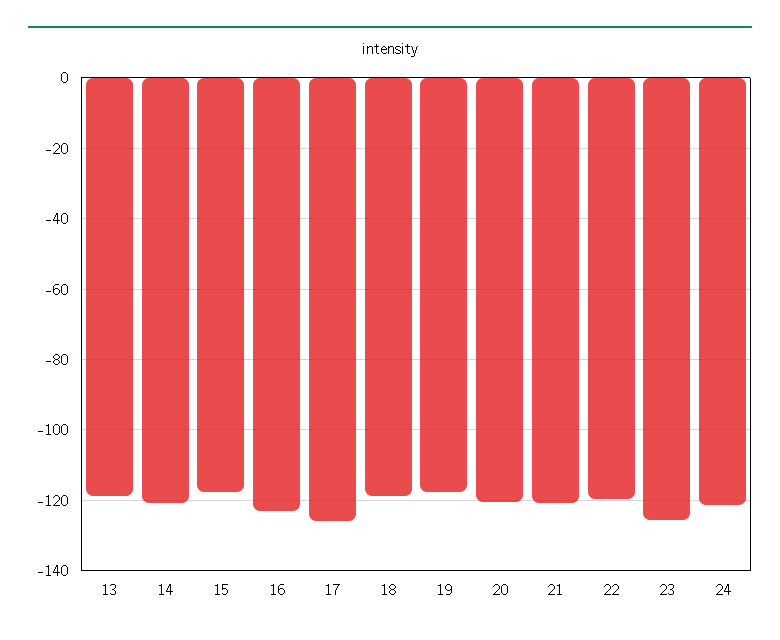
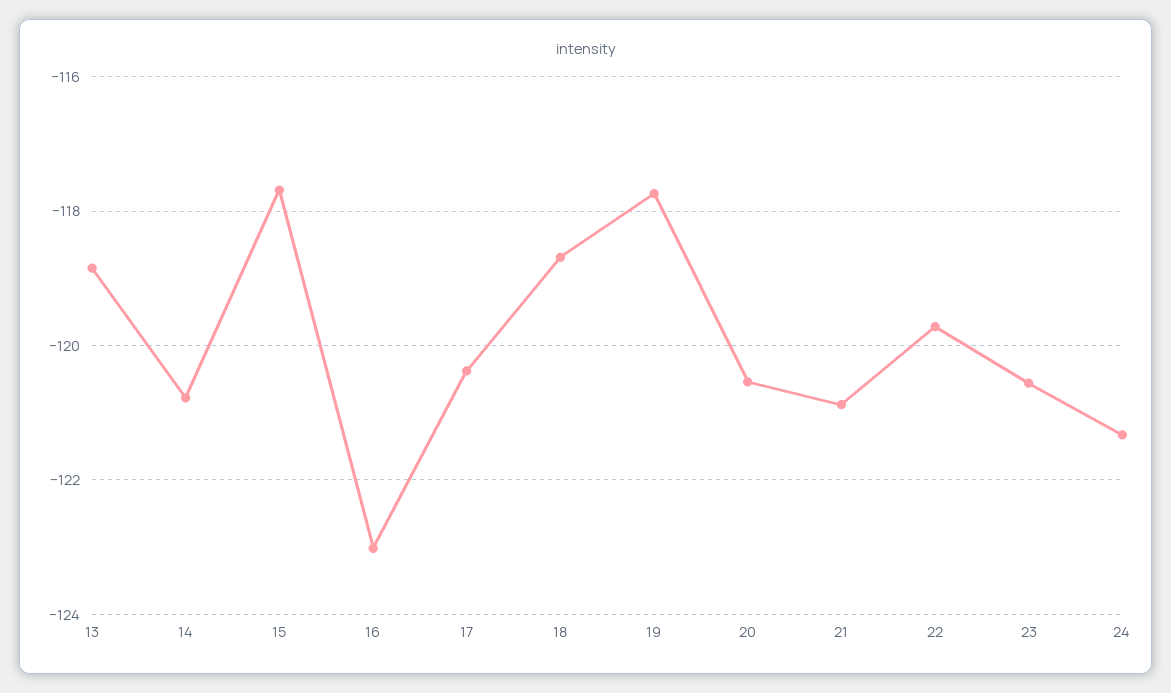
  {
    "13": -118.8,
    "14": -120.8,
    "15": -117.6,
    "16": -123,
-   "17": -126,
+   "17": -120.4,
    "18": -118.6,
    "19": -117.8,
    "20": -120.6,
    "21": -120.8,
    "22": -119.8,
-   "23": -126,
+   "23": -120.6,
    "24": -121.4
  }

